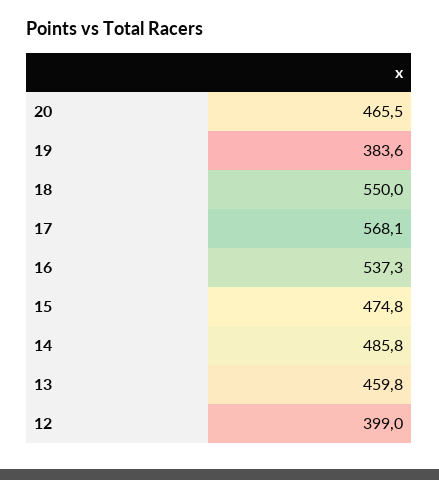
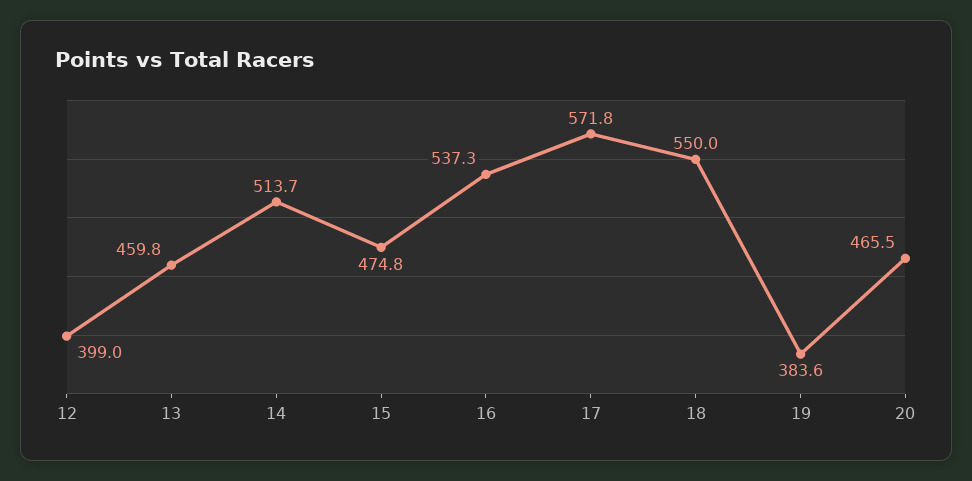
  {
    "20": 465.5,
    "19": 383.6,
    "18": 550,
-   "17": 568.1,
+   "17": 571.8,
    "16": 537.3,
    "15": 474.8,
-   "14": 485.8,
+   "14": 513.7,
    "13": 459.8,
    "12": 399
  }

